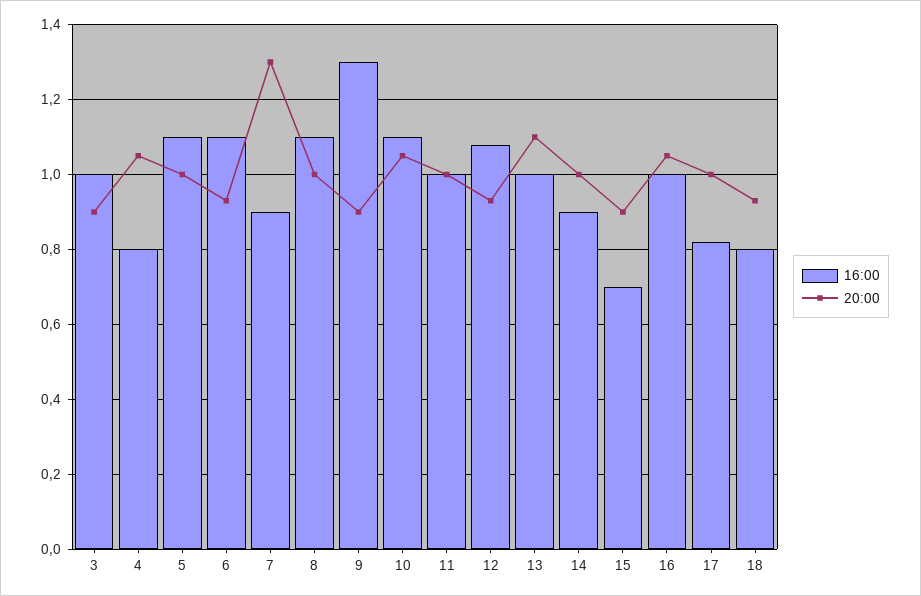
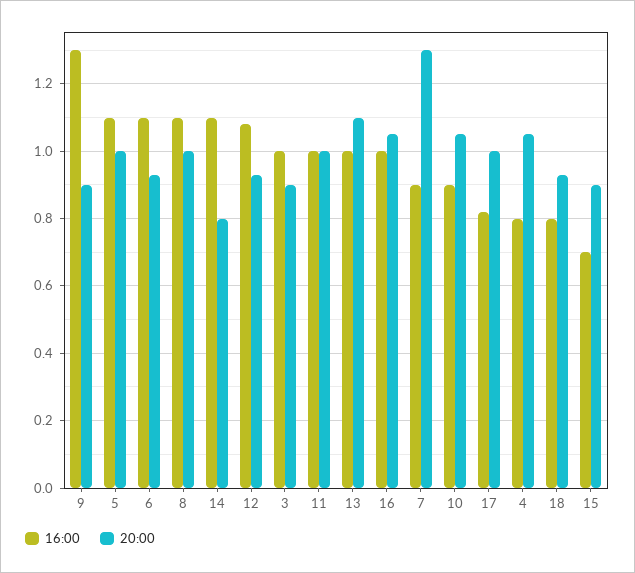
  {
    "16:00": {
      "3": 1,
      "4": 0.8,
      "5": 1.1,
      "6": 1.1,
      "7": 0.9,
      "8": 1.1,
      "9": 1.3,
-     "10": 1.1,
+     "10": 0.9,
      "11": 1,
      "12": 1.1,
      "13": 1,
-     "14": 0.9,
+     "14": 1.1,
      "15": 0.7,
      "16": 1,
      "17": 0.8,
      "18": 0.8
    },
    "20:00": {
      "3": 0.9,
      "4": 1.05,
      "5": 1,
      "6": 0.95,
      "7": 1.3,
      "8": 1,
      "9": 0.9,
      "10": 1.05,
      "11": 1,
      "12": 0.95,
      "13": 1.1,
-     "14": 1,
+     "14": 0.8,
      "15": 0.9,
      "16": 1.05,
      "17": 1,
      "18": 0.95
    }
  }

